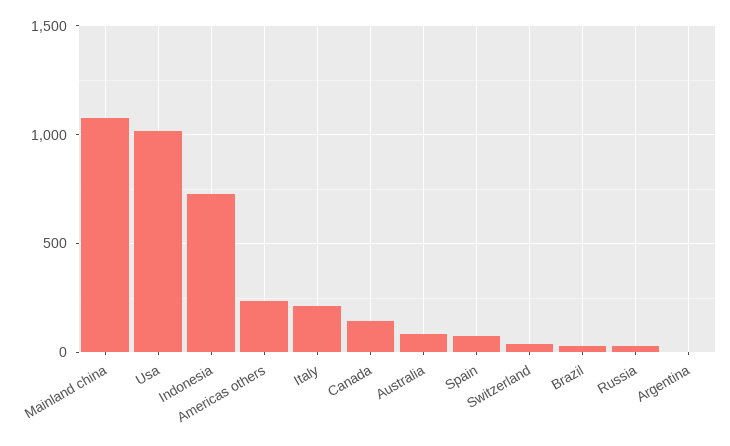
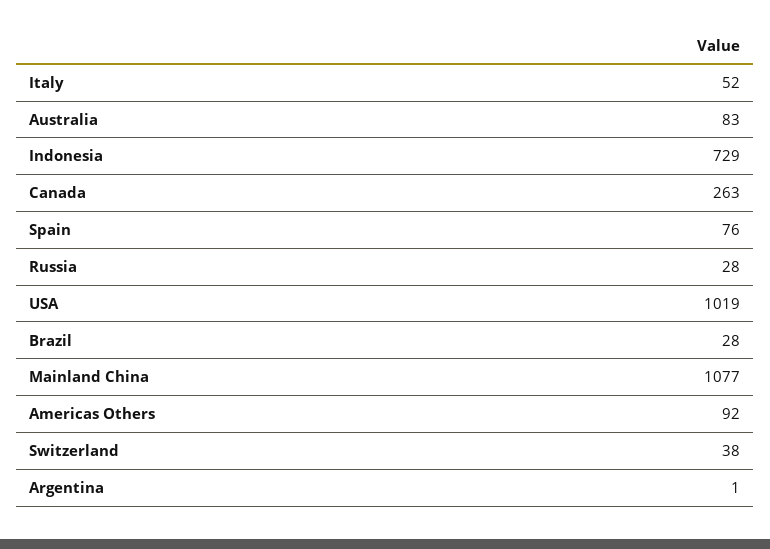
  {
    "Mainland china": 1077,
    "Usa": 1019,
    "Indonesia": 729,
-   "Americas others": 250,
+   "Americas others": 92,
-   "Italy": 200,
+   "Italy": 52,
-   "Canada": 150,
+   "Canada": 263,
    "Australia": 83,
    "Spain": 76,
    "Switzerland": 38,
    "Brazil": 28,
    "Russia": 28,
    "Argentina": 1
  }

